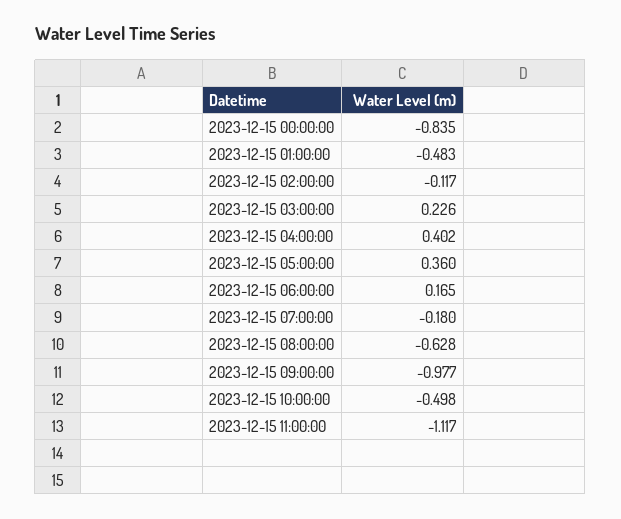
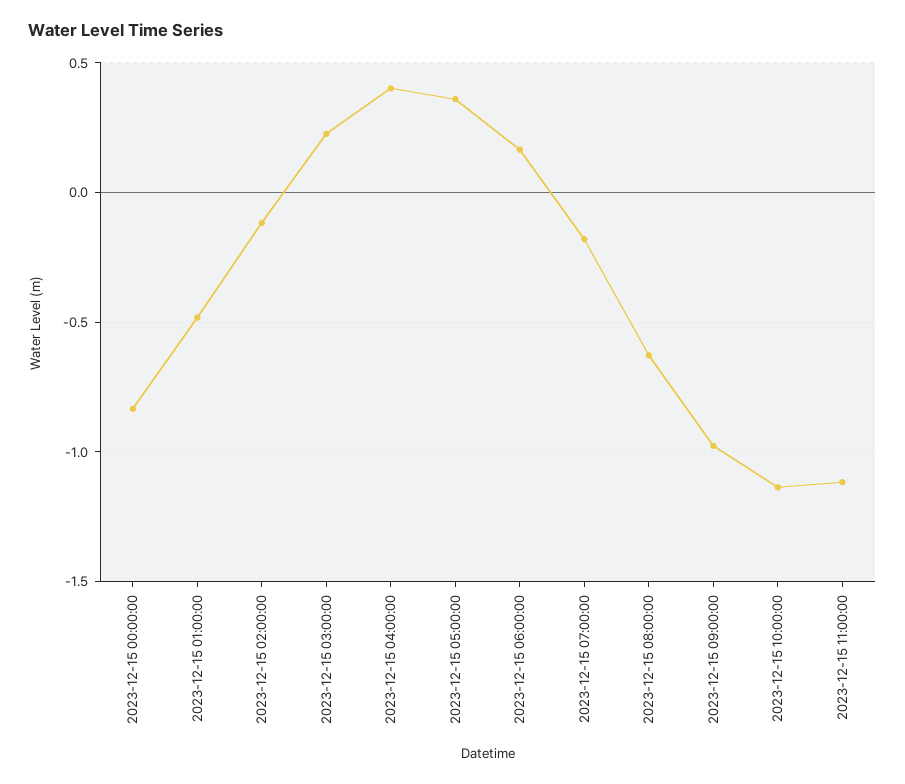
  {
    "2023-12-15 00:00:00": -0.835,
    "2023-12-15 01:00:00": -0.483,
    "2023-12-15 02:00:00": -0.117,
    "2023-12-15 03:00:00": 0.226,
    "2023-12-15 04:00:00": 0.402,
    "2023-12-15 05:00:00": 0.36,
    "2023-12-15 06:00:00": 0.165,
    "2023-12-15 07:00:00": -0.18,
    "2023-12-15 08:00:00": -0.628,
    "2023-12-15 09:00:00": -0.977,
-   "2023-12-15 10:00:00": -0.498,
+   "2023-12-15 10:00:00": -1.15,
    "2023-12-15 11:00:00": -1.117
  }

